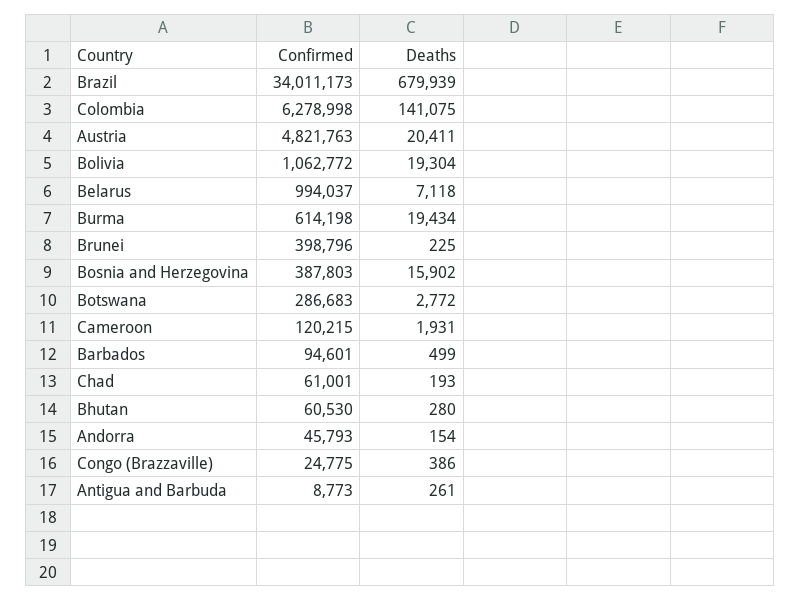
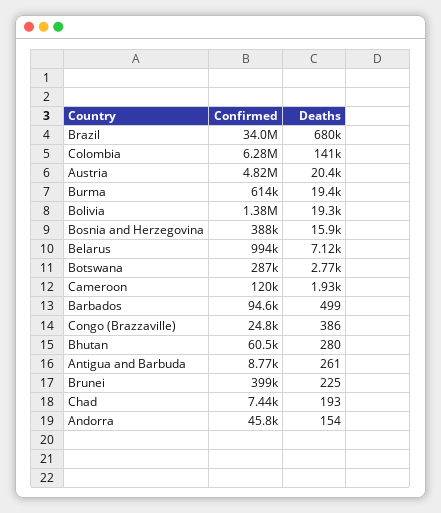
  {
    "Confirmed": {
      "Brazil": 34011173,
      "Colombia": 6278998,
      "Austria": 4821763,
-     "Bolivia": 1062772,
+     "Bolivia": 1380000,
      "Belarus": 994037,
      "Burma": 614198,
      "Brunei": 398796,
      "Bosnia and Herzegovina": 387803,
      "Botswana": 286683,
      "Cameroon": 120215,
      "Barbados": 94601,
-     "Chad": 61001,
+     "Chad": 7440,
      "Bhutan": 60530,
      "Andorra": 45793,
      "Congo (Brazzaville)": 24775,
      "Antigua and Barbuda": 8773
    },
    "Deaths": {
      "Brazil": 679939,
      "Colombia": 141075,
      "Austria": 20411,
      "Bolivia": 19304,
      "Belarus": 7118,
      "Burma": 19434,
      "Brunei": 225,
      "Bosnia and Herzegovina": 15902,
      "Botswana": 2772,
      "Cameroon": 1931,
      "Barbados": 499,
      "Chad": 193,
      "Bhutan": 280,
      "Andorra": 154,
      "Congo (Brazzaville)": 386,
      "Antigua and Barbuda": 261
    }
  }

